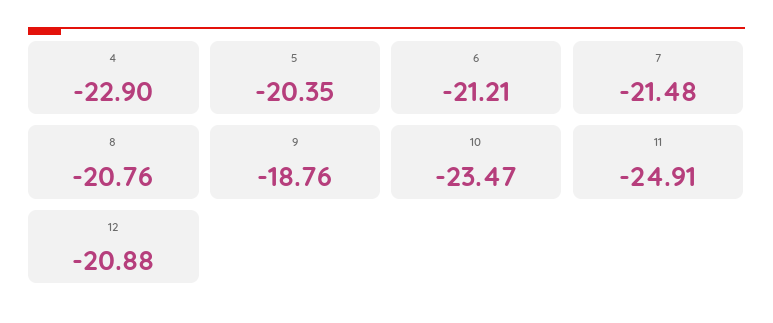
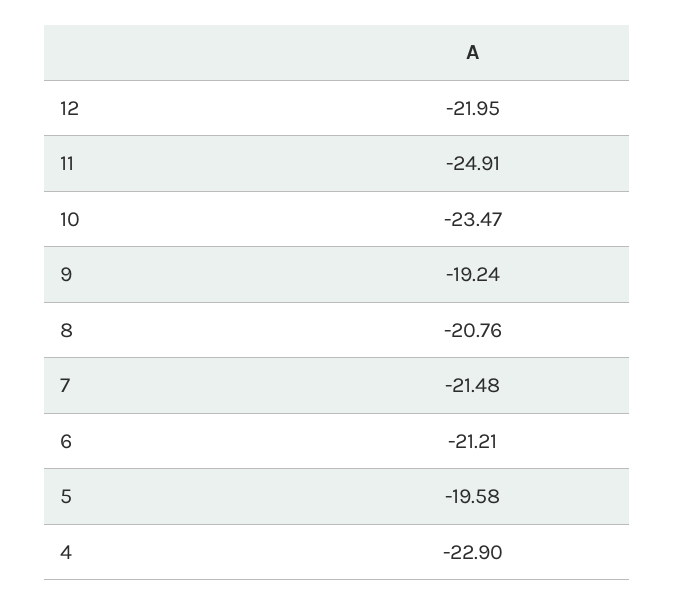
  {
    "4": -22.9,
-   "5": -20.35,
+   "5": -19.58,
    "6": -21.21,
    "7": -21.48,
    "8": -20.76,
-   "9": -18.76,
+   "9": -19.24,
    "10": -23.47,
    "11": -24.91,
-   "12": -20.88
+   "12": -21.95
  }

